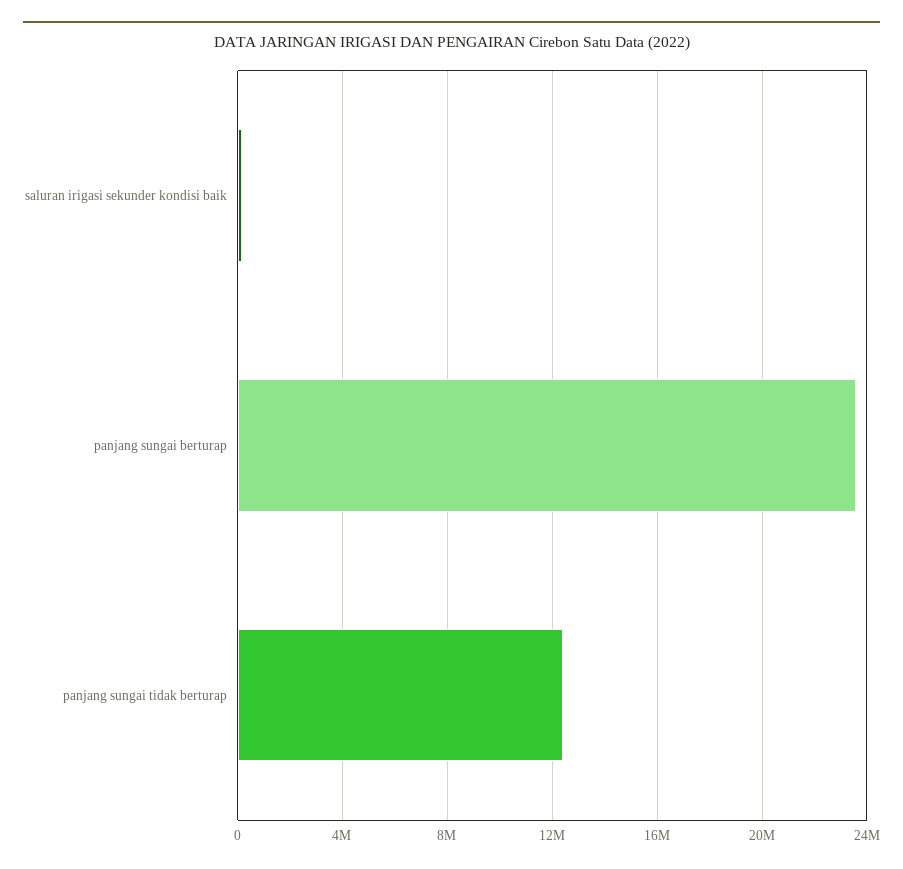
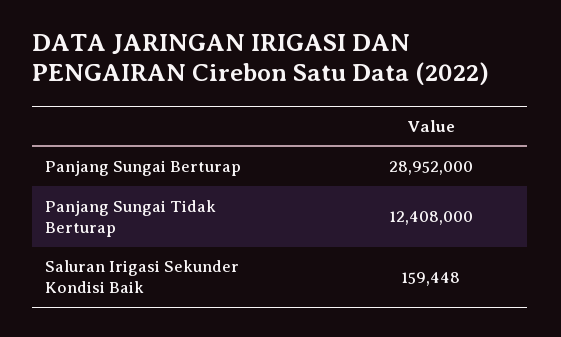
  {
    "saluran irigasi sekunder kondisi baik": 159448,
-   "panjang sungai berturap": 23500000,
+   "panjang sungai berturap": 28952000,
    "panjang sungai tidak berturap": 12408000
  }

